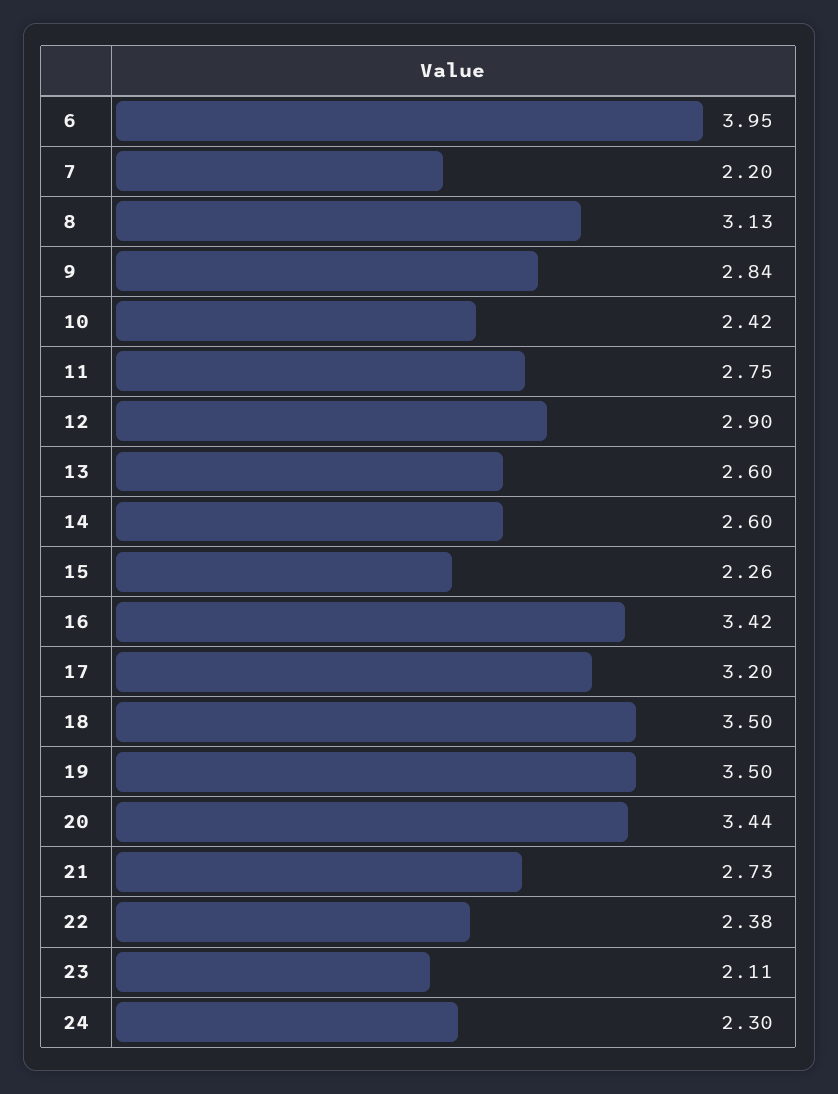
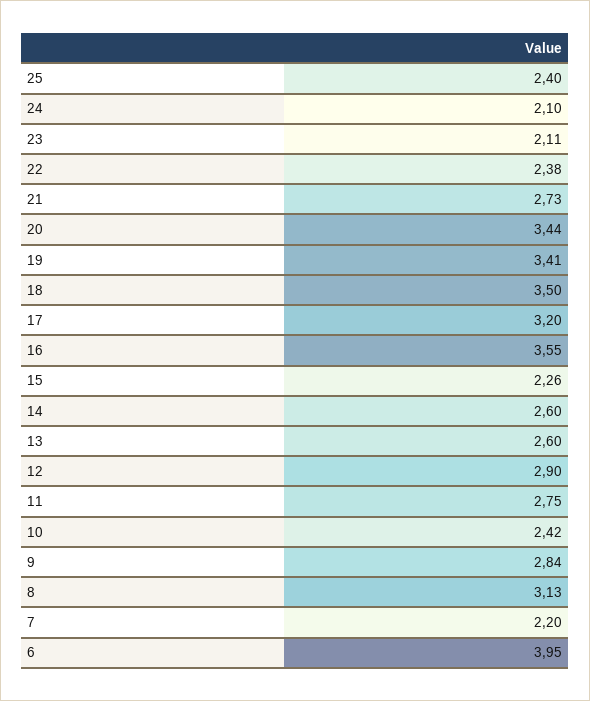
  {
    "6": 3.95,
    "7": 2.2,
    "8": 3.13,
    "9": 2.84,
    "10": 2.42,
    "11": 2.75,
    "12": 2.9,
    "13": 2.6,
    "14": 2.6,
    "15": 2.26,
-   "16": 3.42,
+   "16": 3.55,
    "17": 3.2,
    "18": 3.5,
-   "19": 3.5,
+   "19": 3.41,
    "20": 3.44,
    "21": 2.73,
    "22": 2.38,
    "23": 2.11,
-   "24": 2.3
+   "24": 2.1,
+   "25": 2.4
  }

